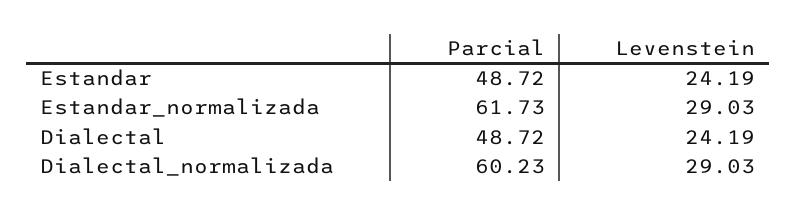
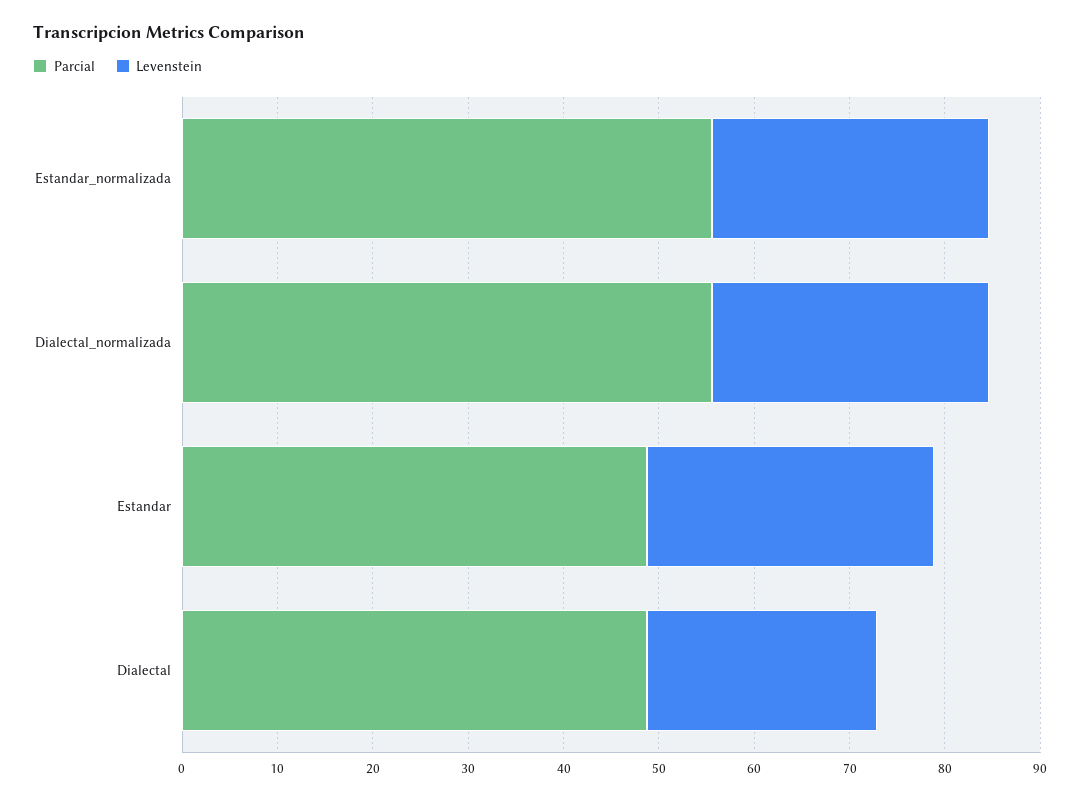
  {
    "Parcial": {
      "Estandar": 48.72,
-     "Estandar_normalizada": 61.73,
+     "Estandar_normalizada": 56,
      "Dialectal": 48.72,
-     "Dialectal_normalizada": 60.23
+     "Dialectal_normalizada": 56
    },
    "Levenstein": {
-     "Estandar": 24.19,
+     "Estandar": 30,
      "Estandar_normalizada": 29.03,
      "Dialectal": 24.19,
      "Dialectal_normalizada": 29.03
    }
  }

